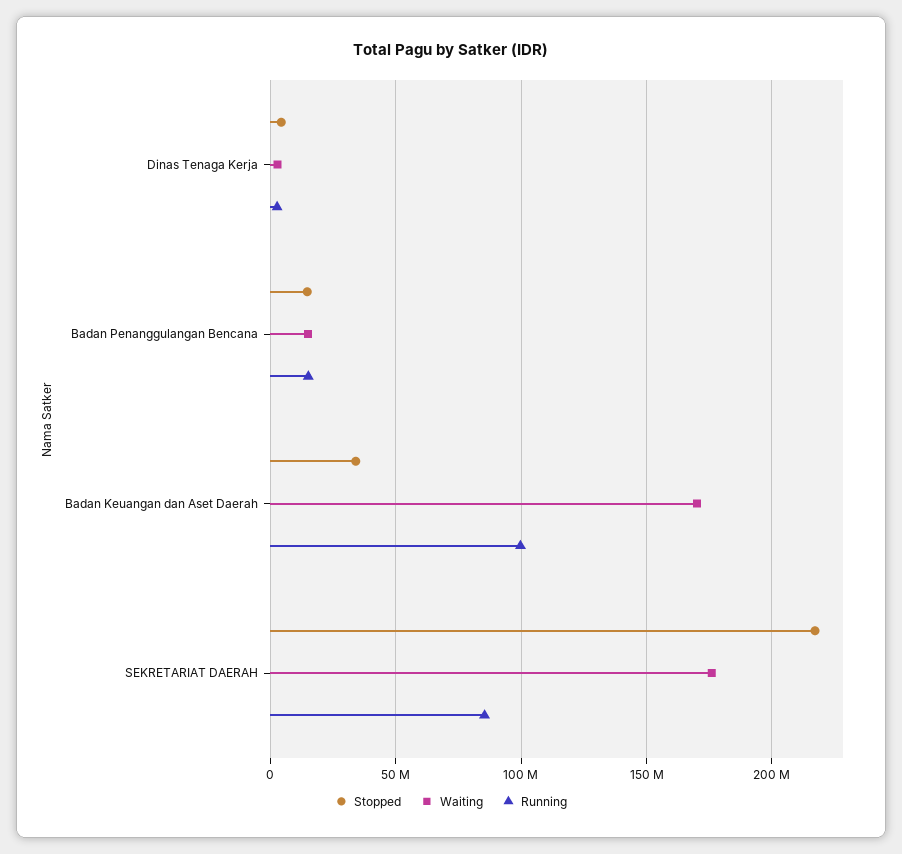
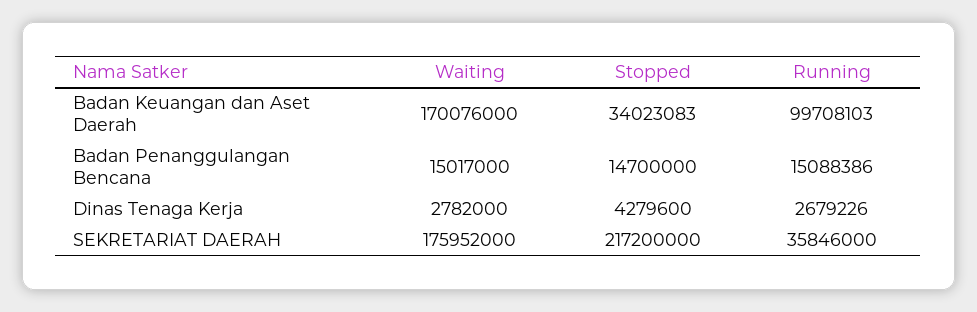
  {
    "Stopped": {
      "Dinas Tenaga Kerja": 4279600,
      "Badan Penanggulangan Bencana": 14700000,
      "Badan Keuangan dan Aset Daerah": 34023083,
      "SEKRETARIAT DAERAH": 217200000
    },
    "Waiting": {
      "Dinas Tenaga Kerja": 2782000,
      "Badan Penanggulangan Bencana": 15017000,
      "Badan Keuangan dan Aset Daerah": 170076000,
      "SEKRETARIAT DAERAH": 175952000
    },
    "Running": {
      "Dinas Tenaga Kerja": 2679226,
      "Badan Penanggulangan Bencana": 15088386,
      "Badan Keuangan dan Aset Daerah": 99708103,
-     "SEKRETARIAT DAERAH": 85000000
+     "SEKRETARIAT DAERAH": 35846000
    }
  }

